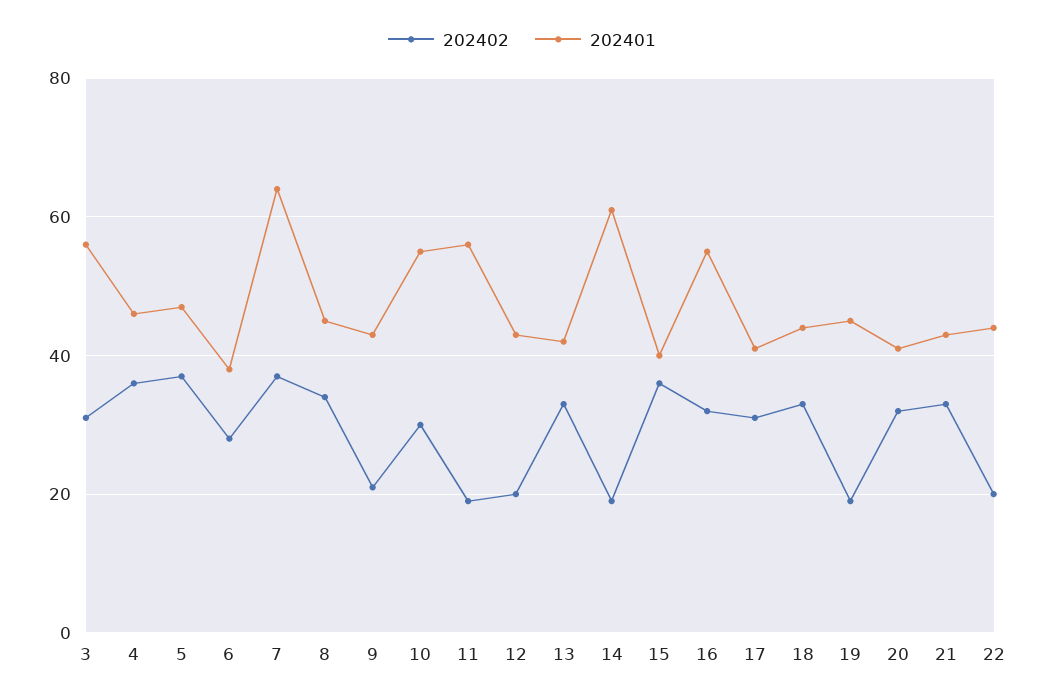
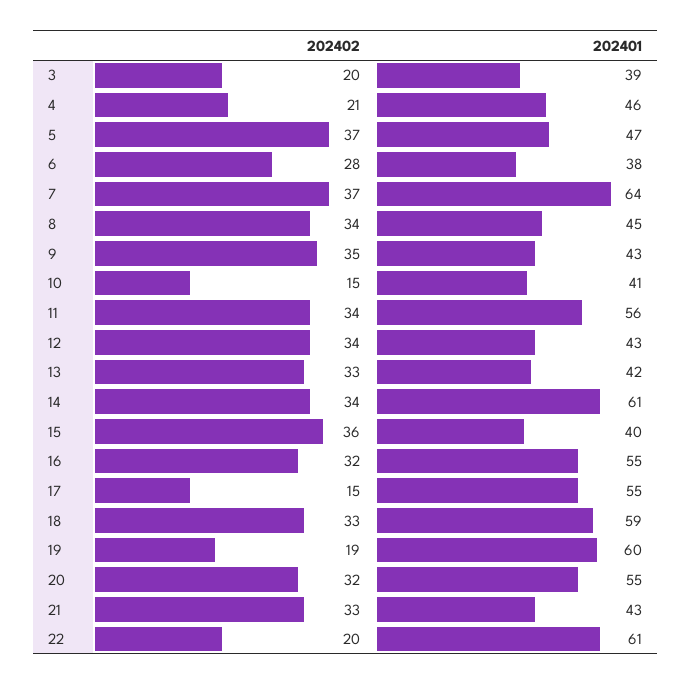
  {
    "202402": {
-     "3": 30,
+     "3": 20,
-     "4": 35,
+     "4": 21,
      "5": 37,
      "6": 28,
      "7": 37,
      "8": 34,
-     "9": 20,
+     "9": 35,
-     "10": 30,
+     "10": 15,
-     "11": 20,
+     "11": 34,
-     "12": 20,
+     "12": 34,
      "13": 33,
-     "14": 20,
+     "14": 34,
      "15": 36,
      "16": 32,
-     "17": 30,
+     "17": 15,
      "18": 33,
      "19": 19,
      "20": 32,
      "21": 33,
      "22": 20
    },
    "202401": {
-     "3": 55,
+     "3": 39,
      "4": 46,
      "5": 47,
      "6": 38,
      "7": 64,
      "8": 45,
      "9": 43,
-     "10": 55,
+     "10": 41,
      "11": 56,
      "12": 43,
      "13": 42,
      "14": 61,
      "15": 40,
      "16": 55,
-     "17": 40,
+     "17": 55,
-     "18": 45,
+     "18": 59,
-     "19": 45,
+     "19": 60,
-     "20": 40,
+     "20": 55,
      "21": 43,
-     "22": 45
+     "22": 61
    }
  }

